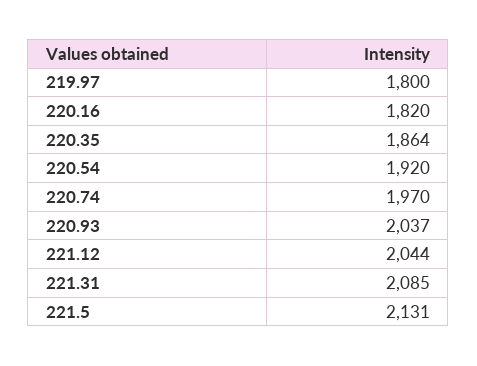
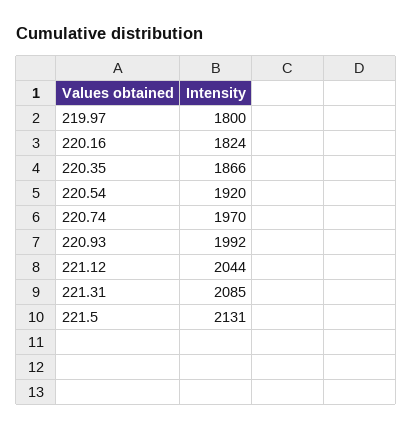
  {
    "219.97": 1800,
-   "220.16": 1820,
+   "220.16": 1824,
-   "220.35": 1864,
+   "220.35": 1866,
    "220.54": 1920,
    "220.74": 1970,
-   "220.93": 2037,
+   "220.93": 1992,
    "221.12": 2044,
    "221.31": 2085,
    "221.5": 2131
  }

